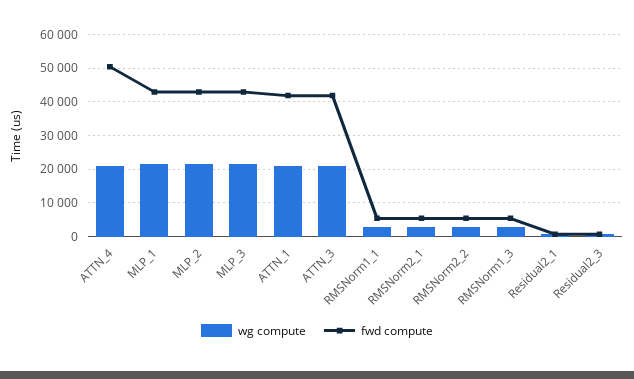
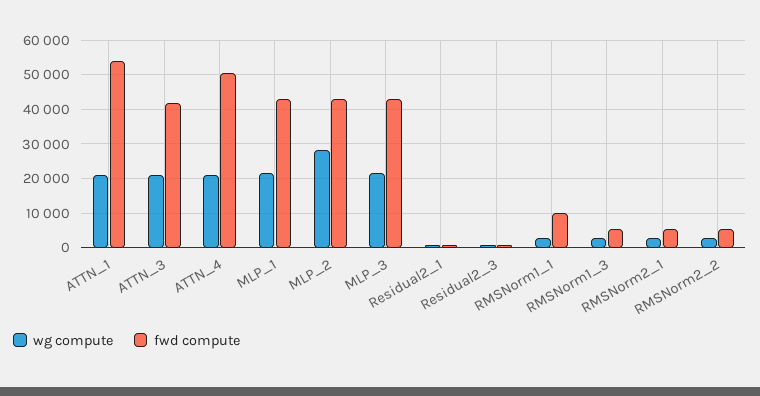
  {
    "wg compute": {
      "ATTN_4": 20000,
      "MLP_1": 22000,
-     "MLP_2": 22000,
+     "MLP_2": 28000,
      "MLP_3": 22000,
      "ATTN_1": 20000,
      "ATTN_3": 20000,
      "RMSNorm1_1": 2000,
      "RMSNorm2_1": 2000,
      "RMSNorm2_2": 2000,
      "RMSNorm1_3": 2000,
      "Residual2_1": 0,
      "Residual2_3": 0
    },
    "fwd compute": {
      "ATTN_4": 50000,
      "MLP_1": 42000,
      "MLP_2": 42000,
      "MLP_3": 42000,
-     "ATTN_1": 42000,
+     "ATTN_1": 54000,
      "ATTN_3": 42000,
-     "RMSNorm1_1": 6000,
+     "RMSNorm1_1": 10000,
      "RMSNorm2_1": 6000,
      "RMSNorm2_2": 6000,
      "RMSNorm1_3": 6000,
      "Residual2_1": 0,
      "Residual2_3": 0
    }
  }

